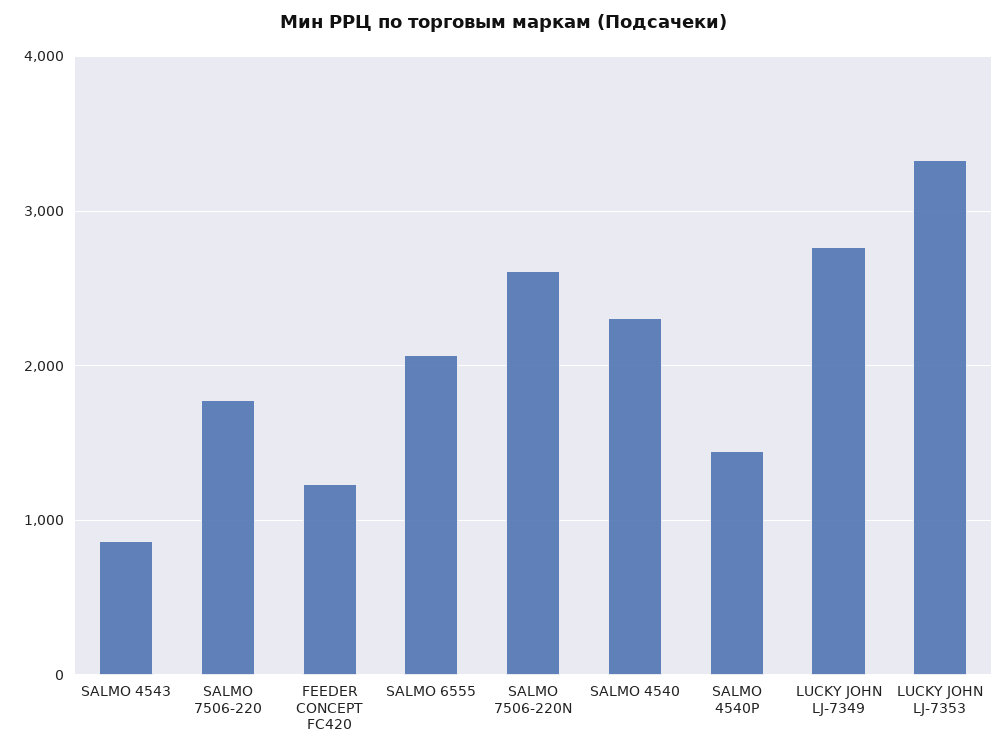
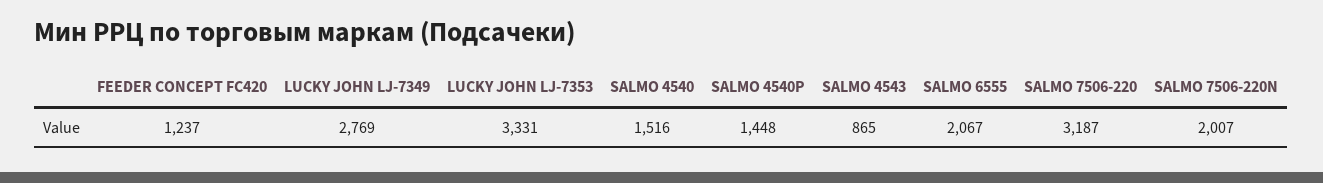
  {
    "SALMO 4543": 865,
-   "SALMO 7506-220": 1800,
+   "SALMO 7506-220": 3187,
    "FEEDER CONCEPT FC420": 1237,
    "SALMO 6555": 2067,
-   "SALMO 7506-220N": 2600,
+   "SALMO 7506-220N": 2007,
-   "SALMO 4540": 2300,
+   "SALMO 4540": 1516,
    "SALMO 4540P": 1448,
    "LUCKY JOHN LJ-7349": 2769,
    "LUCKY JOHN LJ-7353": 3331
  }

